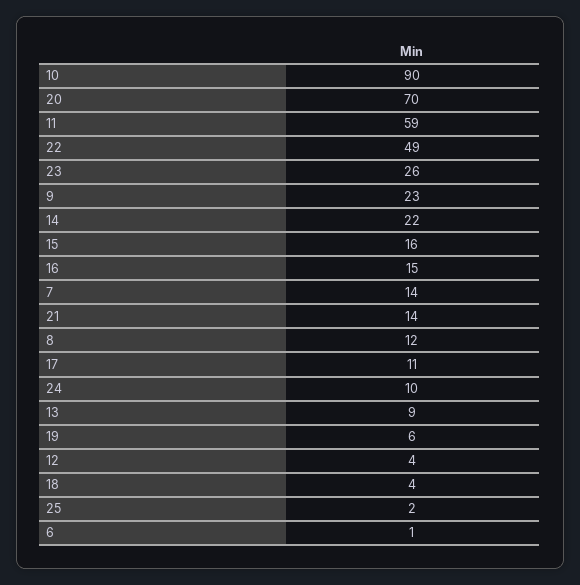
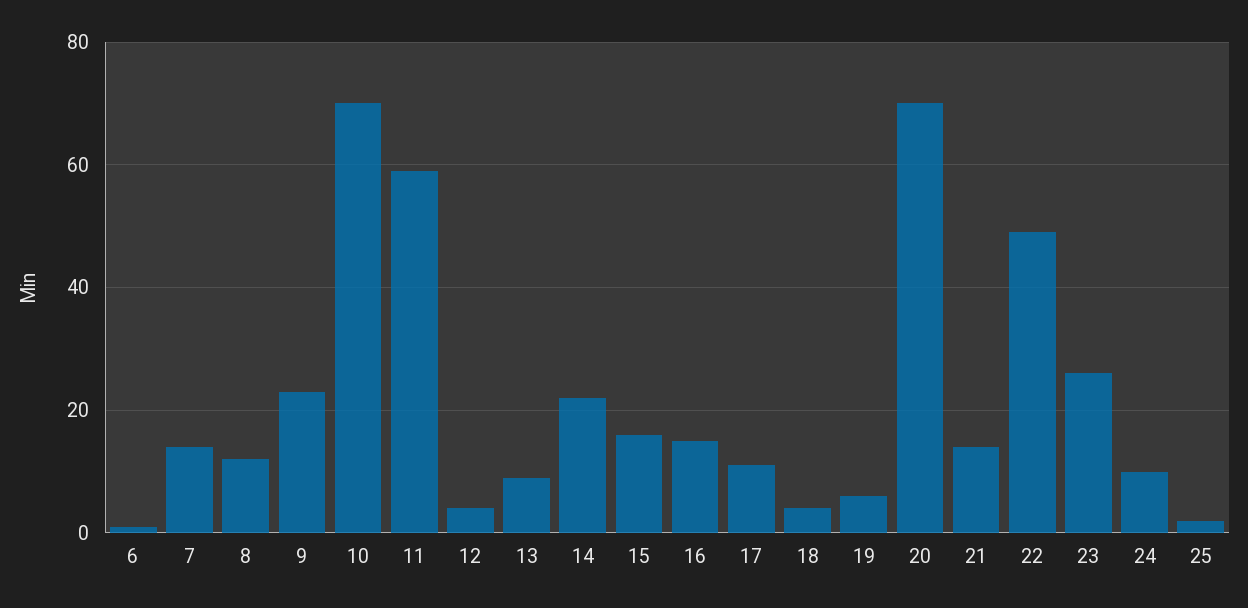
  {
-   "10": 90,
+   "10": 70,
    "20": 70,
    "11": 59,
    "22": 49,
    "23": 26,
    "9": 23,
    "14": 22,
    "15": 16,
    "16": 15,
    "7": 14,
    "21": 14,
    "8": 12,
    "17": 11,
    "24": 10,
    "13": 9,
    "19": 6,
    "12": 4,
    "18": 4,
    "25": 2,
    "6": 1
  }

